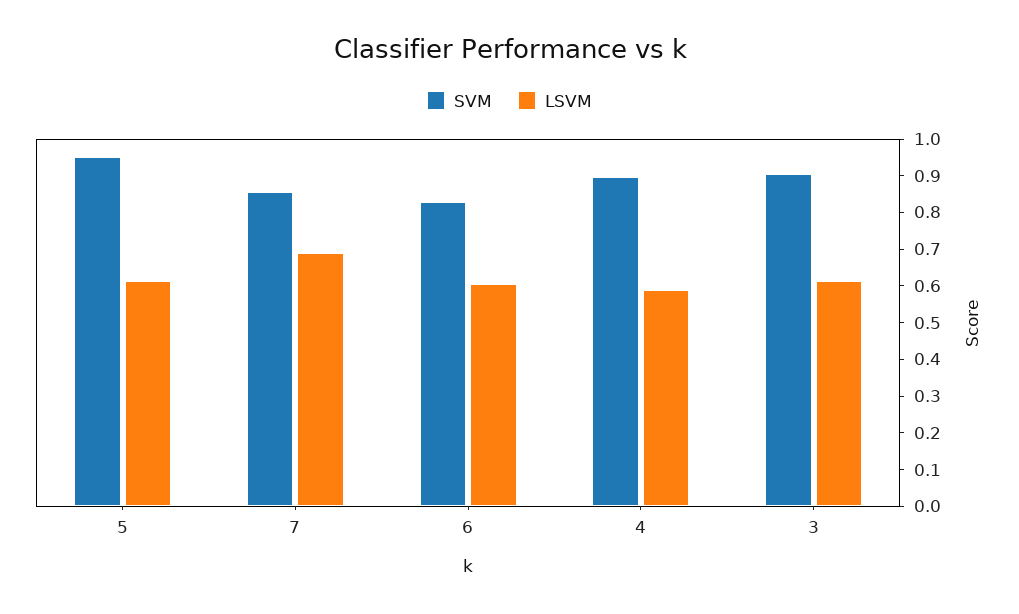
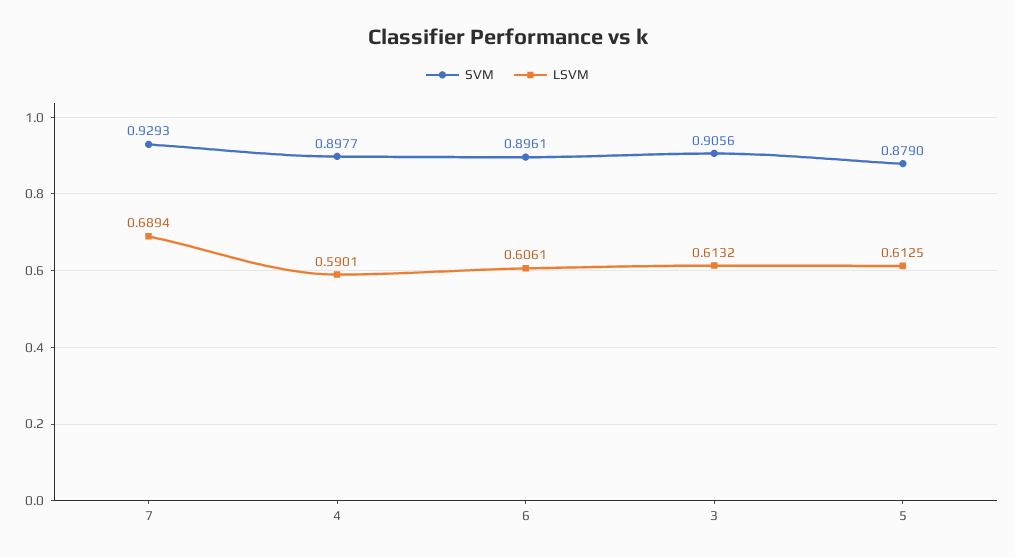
  {
    "SVM": {
-     "5": 0.95,
+     "5": 0.879,
-     "7": 0.85,
+     "7": 0.9293,
-     "6": 0.825,
+     "6": 0.8961,
      "4": 0.8977,
      "3": 0.9056
    },
    "LSVM": {
      "5": 0.6125,
      "7": 0.6894,
      "6": 0.6061,
      "4": 0.5901,
      "3": 0.6132
    }
  }

